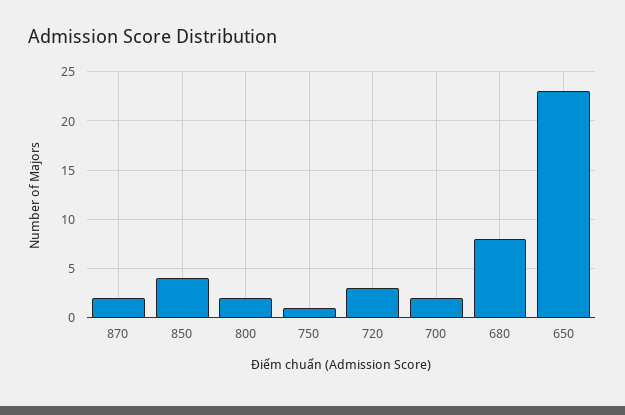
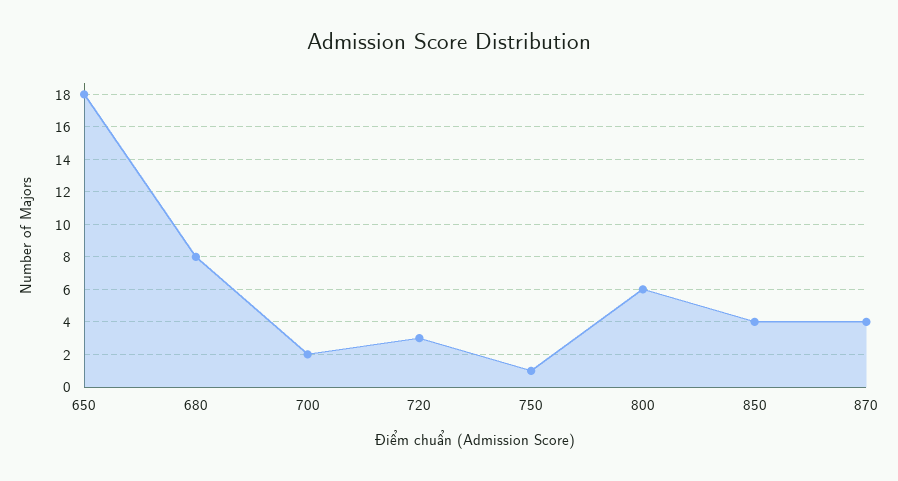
  {
-   "870": 2,
+   "870": 4,
    "850": 4,
-   "800": 2,
+   "800": 6,
    "750": 1,
    "720": 3,
    "700": 2,
    "680": 8,
-   "650": 23
+   "650": 18
  }

